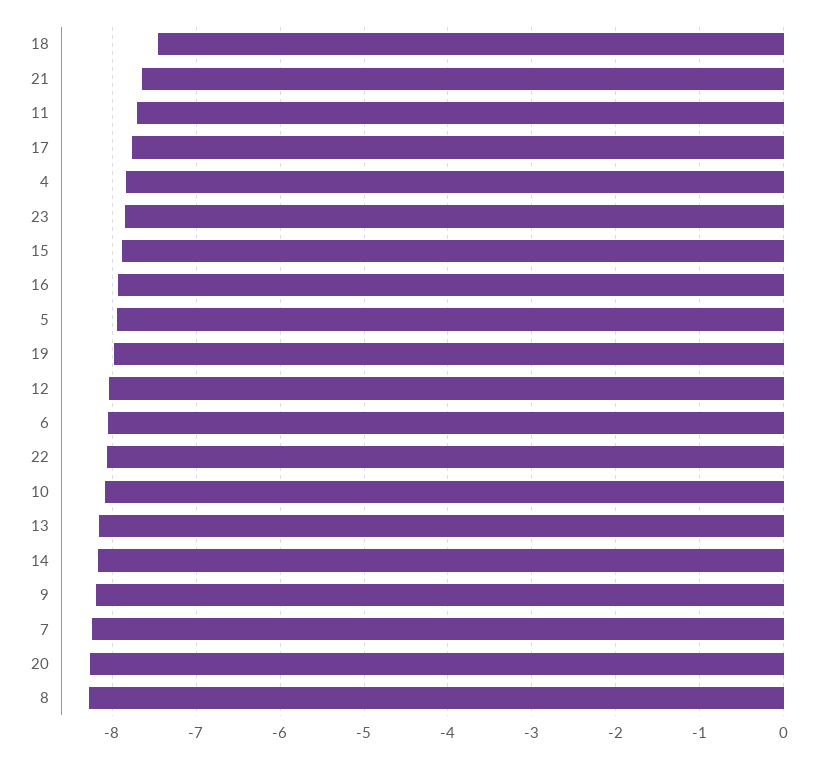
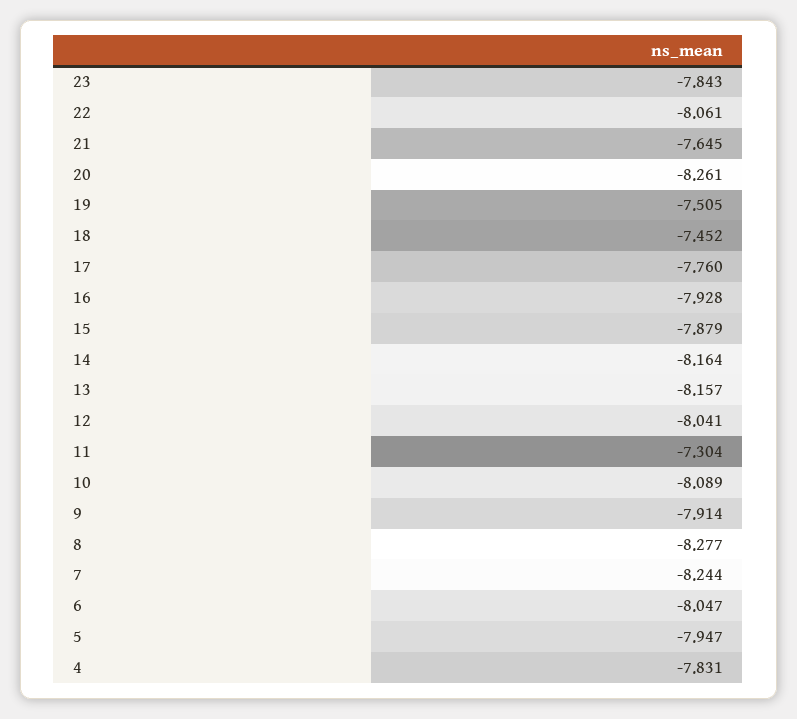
  {
    "18": -7.452,
    "21": -7.645,
-   "11": -7.7,
+   "11": -7.304,
    "17": -7.76,
    "4": -7.831,
    "23": -7.843,
    "15": -7.879,
    "16": -7.928,
    "5": -7.947,
-   "19": -8,
+   "19": -7.505,
    "12": -8.041,
    "6": -8.047,
    "22": -8.061,
    "10": -8.089,
    "13": -8.157,
    "14": -8.164,
-   "9": -8.2,
+   "9": -7.914,
    "7": -8.244,
    "20": -8.261,
    "8": -8.277
  }

